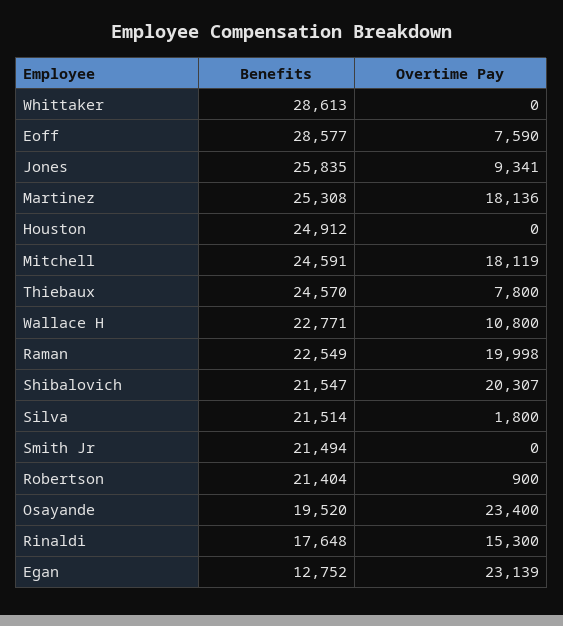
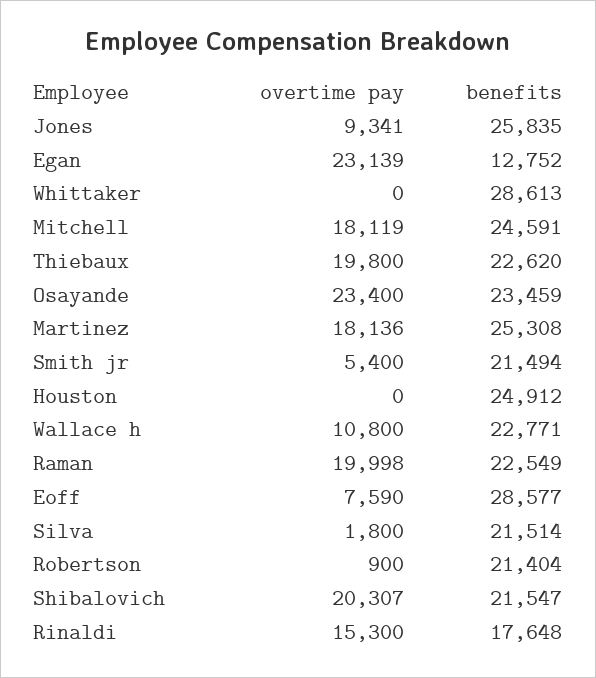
  {
    "Benefits": {
      "Whittaker": 28613,
      "Eoff": 28577,
      "Jones": 25835,
      "Martinez": 25308,
      "Houston": 24912,
      "Mitchell": 24591,
-     "Thiebaux": 24570,
+     "Thiebaux": 22620,
      "Wallace H": 22771,
      "Raman": 22549,
      "Shibalovich": 21547,
      "Silva": 21514,
      "Smith Jr": 21494,
      "Robertson": 21404,
-     "Osayande": 19520,
+     "Osayande": 23459,
      "Rinaldi": 17648,
      "Egan": 12752
    },
    "Overtime Pay": {
      "Whittaker": 0,
      "Eoff": 7590,
      "Jones": 9341,
      "Martinez": 18136,
      "Houston": 0,
      "Mitchell": 18119,
-     "Thiebaux": 7800,
+     "Thiebaux": 19800,
      "Wallace H": 10800,
      "Raman": 19998,
      "Shibalovich": 20307,
      "Silva": 1800,
-     "Smith Jr": 0,
+     "Smith Jr": 5400,
      "Robertson": 900,
      "Osayande": 23400,
      "Rinaldi": 15300,
      "Egan": 23139
    }
  }

